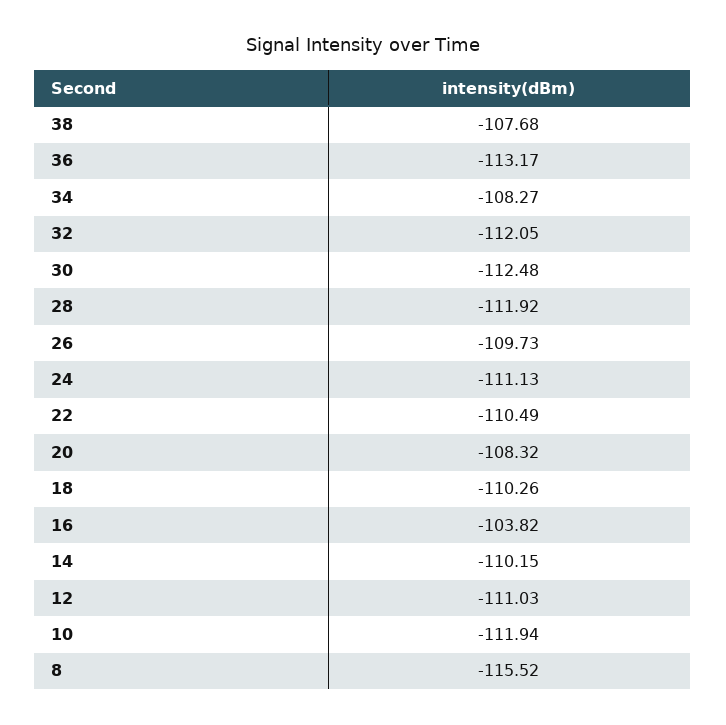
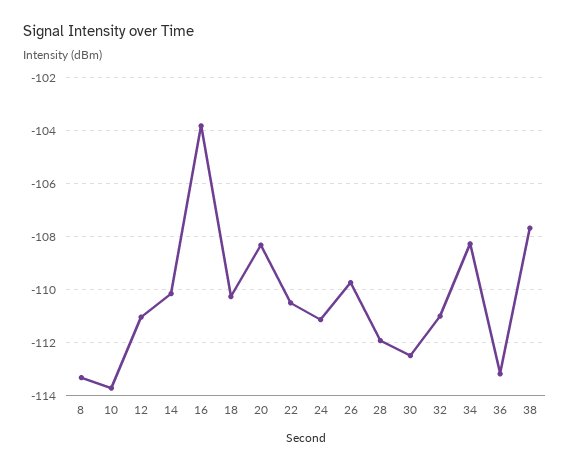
  {
    "38": -107.68,
    "36": -113.17,
    "34": -108.27,
-   "32": -112.05,
+   "32": -111,
    "30": -112.48,
    "28": -111.92,
    "26": -109.73,
    "24": -111.13,
    "22": -110.49,
    "20": -108.32,
    "18": -110.26,
    "16": -103.82,
    "14": -110.15,
    "12": -111.03,
-   "10": -111.94,
+   "10": -113.75,
-   "8": -115.52
+   "8": -113.25
  }

